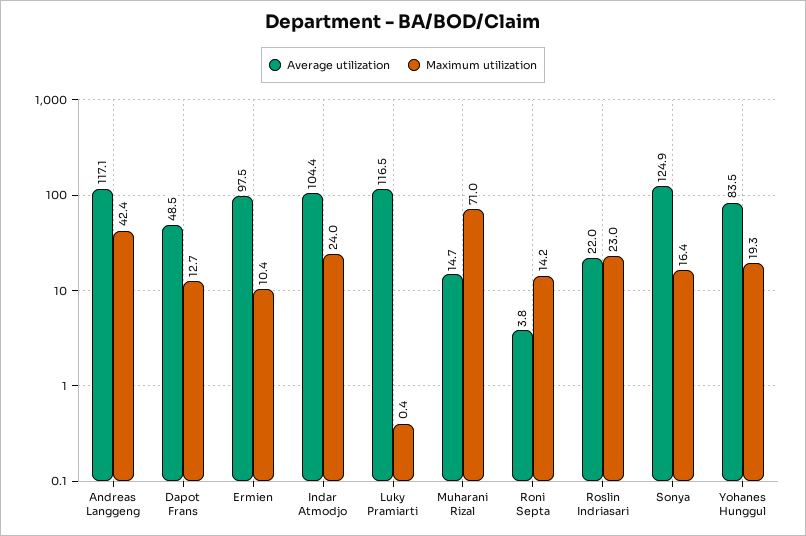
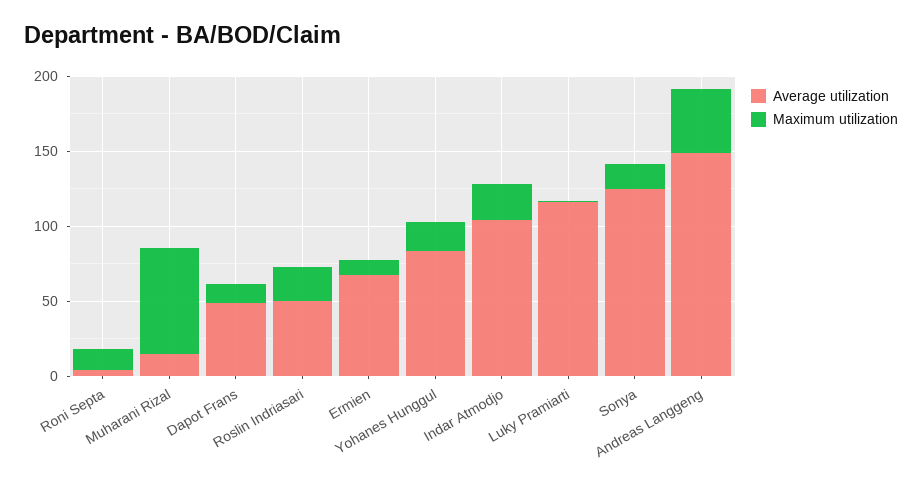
  {
    "Average utilization": {
-     "Andreas Langgeng": 117.1,
+     "Andreas Langgeng": 150,
      "Dapot Frans": 48.5,
-     "Ermien": 97.5,
+     "Ermien": 70,
      "Indar Atmodjo": 104.4,
      "Luky Pramiarti": 116.5,
      "Muharani Rizal": 14.7,
      "Roni Septa": 3.8,
-     "Roslin Indriasari": 22,
+     "Roslin Indriasari": 50,
      "Sonya": 124.9,
      "Yohanes Hunggul": 83.5
    },
    "Maximum utilization": {
      "Andreas Langgeng": 42.4,
      "Dapot Frans": 12.7,
      "Ermien": 10.4,
      "Indar Atmodjo": 24,
      "Luky Pramiarti": 0.4,
      "Muharani Rizal": 71,
      "Roni Septa": 14.2,
      "Roslin Indriasari": 23,
      "Sonya": 16.4,
      "Yohanes Hunggul": 19.3
    }
  }

